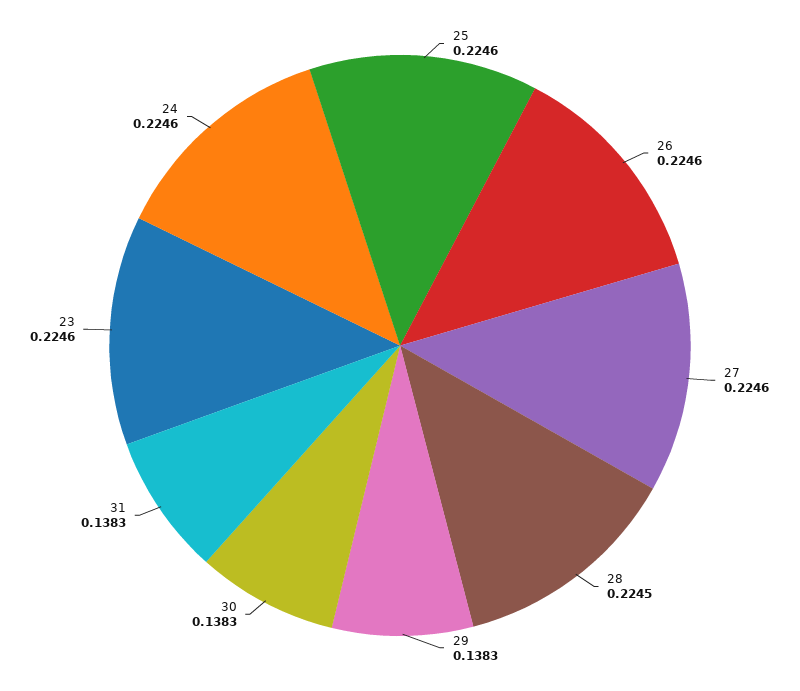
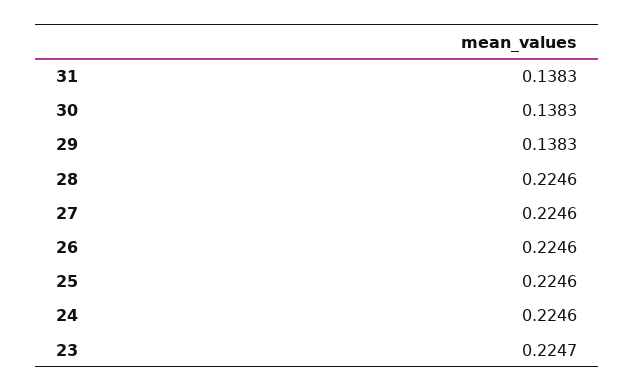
  {
    "25": 0.2246,
    "26": 0.2246,
    "27": 0.2246,
-   "28": 0.2245,
+   "28": 0.2246,
    "29": 0.1383,
    "30": 0.1383,
    "31": 0.1383,
-   "23": 0.2246,
+   "23": 0.2247,
    "24": 0.2246
  }

